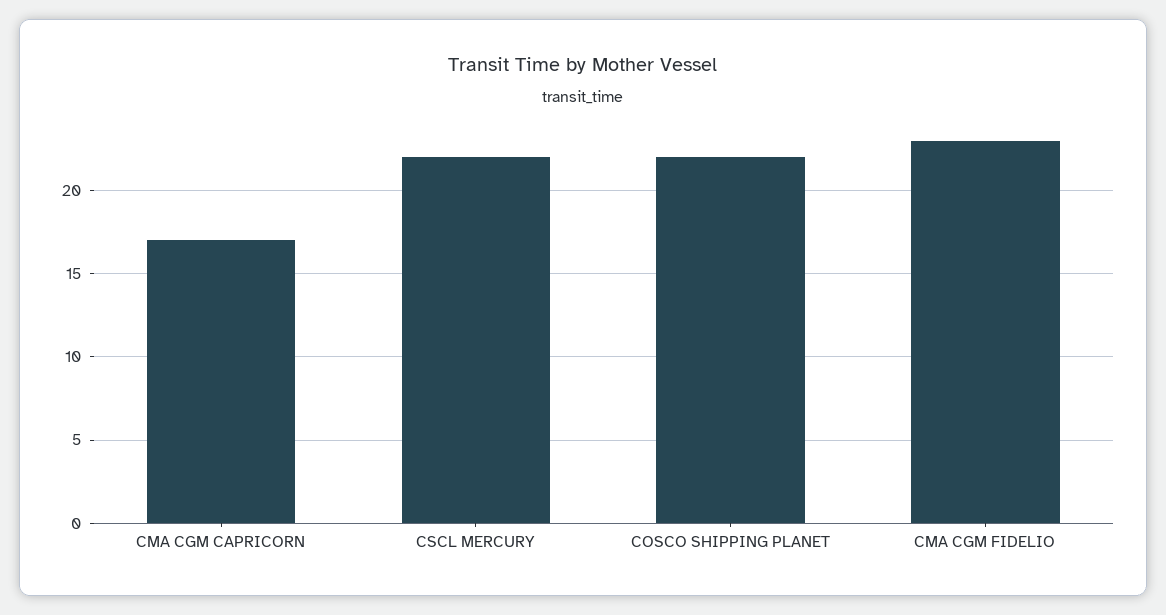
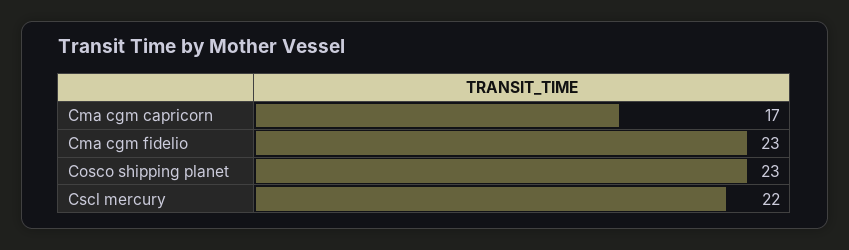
  {
    "CMA CGM CAPRICORN": 17,
    "CSCL MERCURY": 22,
-   "COSCO SHIPPING PLANET": 22,
+   "COSCO SHIPPING PLANET": 23,
    "CMA CGM FIDELIO": 23
  }

